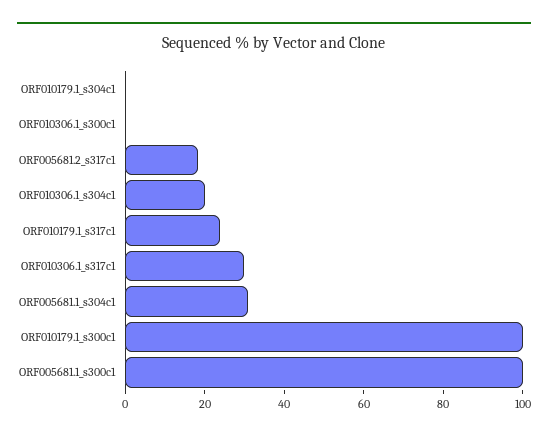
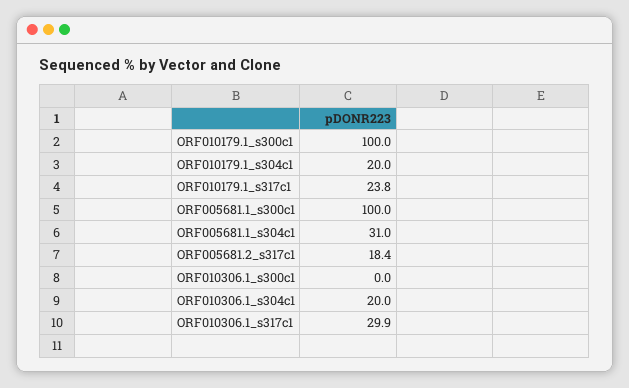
  {
-   "ORF010179.1_s304c1": 0,
+   "ORF010179.1_s304c1": 20,
    "ORF010306.1_s300c1": 0,
    "ORF005681.2_s317c1": 18.4,
    "ORF010306.1_s304c1": 20,
    "ORF010179.1_s317c1": 23.8,
    "ORF010306.1_s317c1": 29.9,
    "ORF005681.1_s304c1": 31,
    "ORF010179.1_s300c1": 100,
    "ORF005681.1_s300c1": 100
  }

